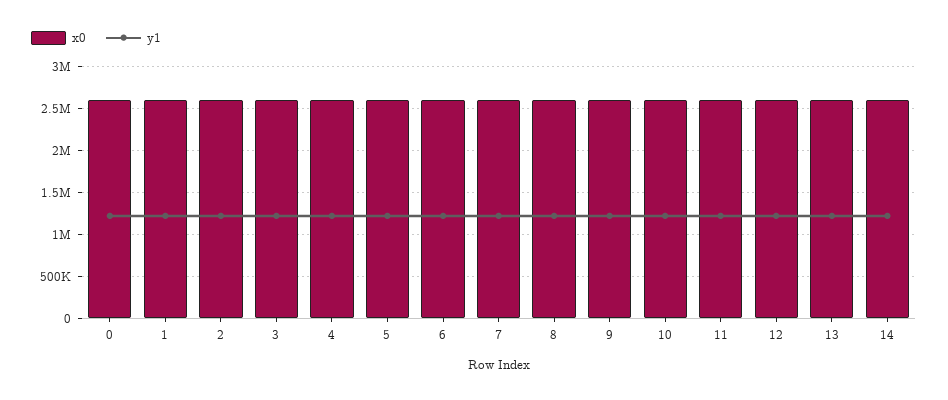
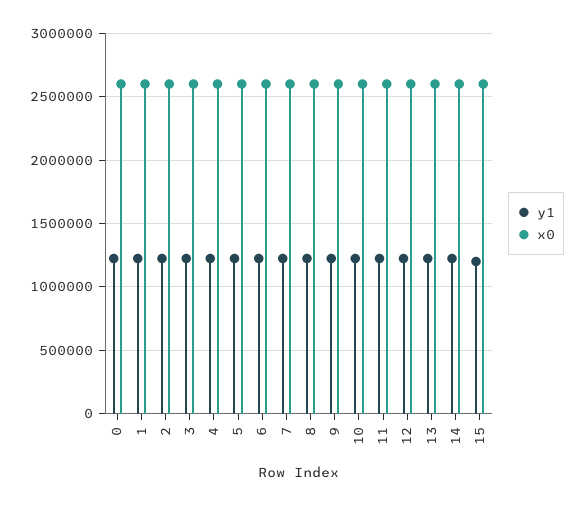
  {
    "x0": {
      "0": 2600000,
      "1": 2600000,
      "2": 2600000,
      "3": 2600000,
      "4": 2600000,
      "5": 2600000,
      "6": 2600000,
      "7": 2600000,
      "8": 2600000,
      "9": 2600000,
      "10": 2600000,
      "11": 2600000,
      "12": 2600000,
      "13": 2600000,
-     "14": 2600000
+     "14": 2600000,
+     "15": 2600000
    },
    "y1": {
      "0": 1200000,
      "1": 1200000,
      "2": 1200000,
      "3": 1200000,
      "4": 1200000,
      "5": 1200000,
      "6": 1200000,
      "7": 1200000,
      "8": 1200000,
      "9": 1200000,
      "10": 1200000,
      "11": 1200000,
      "12": 1200000,
      "13": 1200000,
-     "14": 1200000
+     "14": 1200000,
+     "15": 1200000
    }
  }

